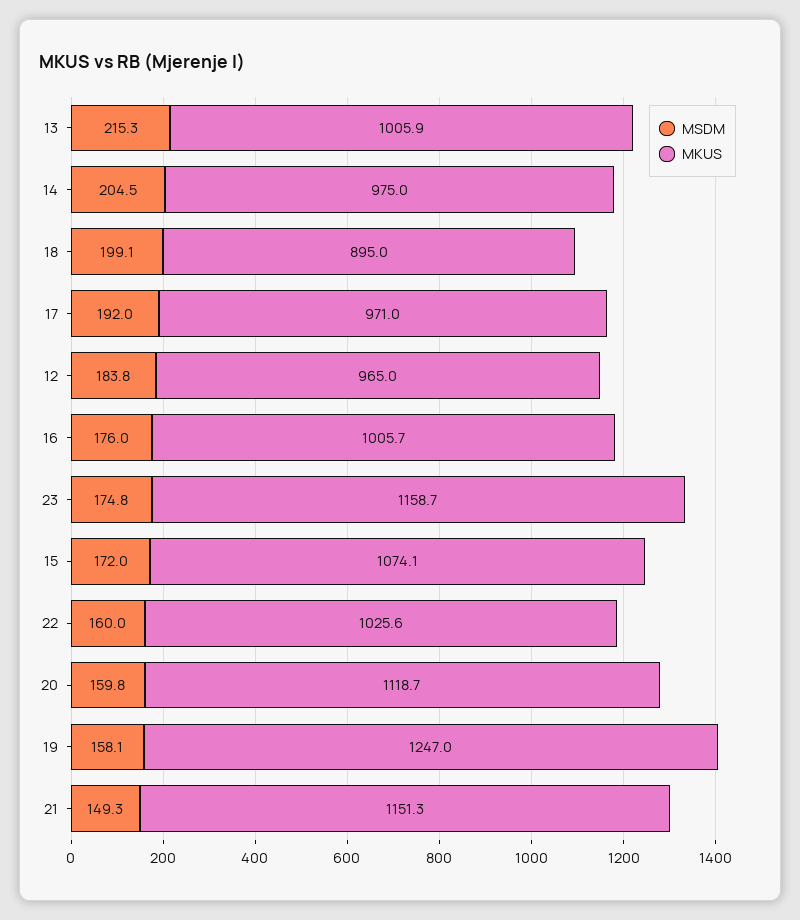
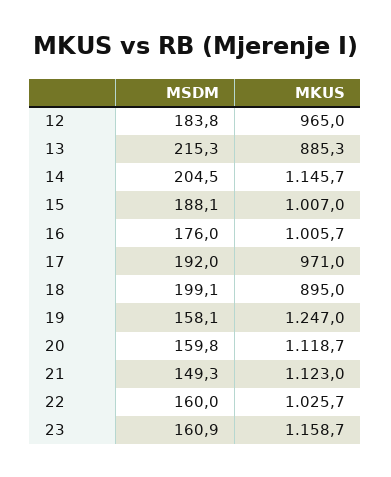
  {
    "MSDM": {
      "13": 215.3,
      "14": 204.5,
      "18": 199.1,
      "17": 192,
      "12": 183.8,
      "16": 176,
-     "23": 174.8,
+     "23": 160.9,
-     "15": 172,
+     "15": 188.1,
      "22": 160,
      "20": 159.8,
      "19": 158.1,
      "21": 149.3
    },
    "MKUS": {
-     "13": 1005.9,
+     "13": 885.3,
-     "14": 975,
+     "14": 1145.7,
      "18": 895,
      "17": 971,
      "12": 965,
      "16": 1005.7,
      "23": 1158.7,
-     "15": 1074.1,
+     "15": 1007,
-     "22": 1025.6,
+     "22": 1025.7,
      "20": 1118.7,
      "19": 1247,
-     "21": 1151.3
+     "21": 1123
    }
  }

